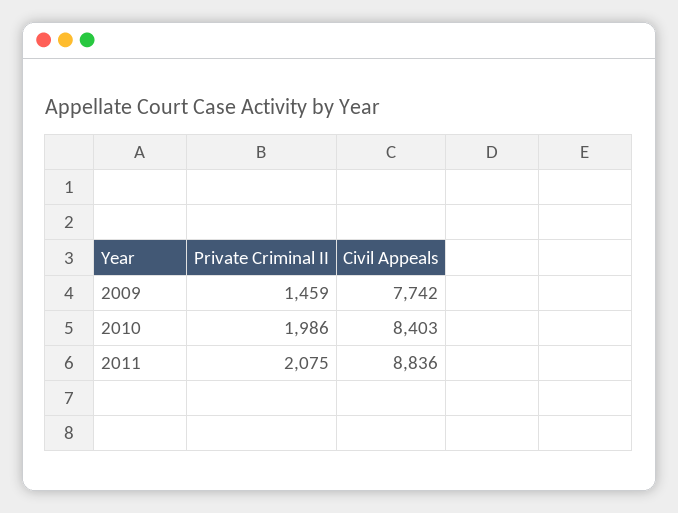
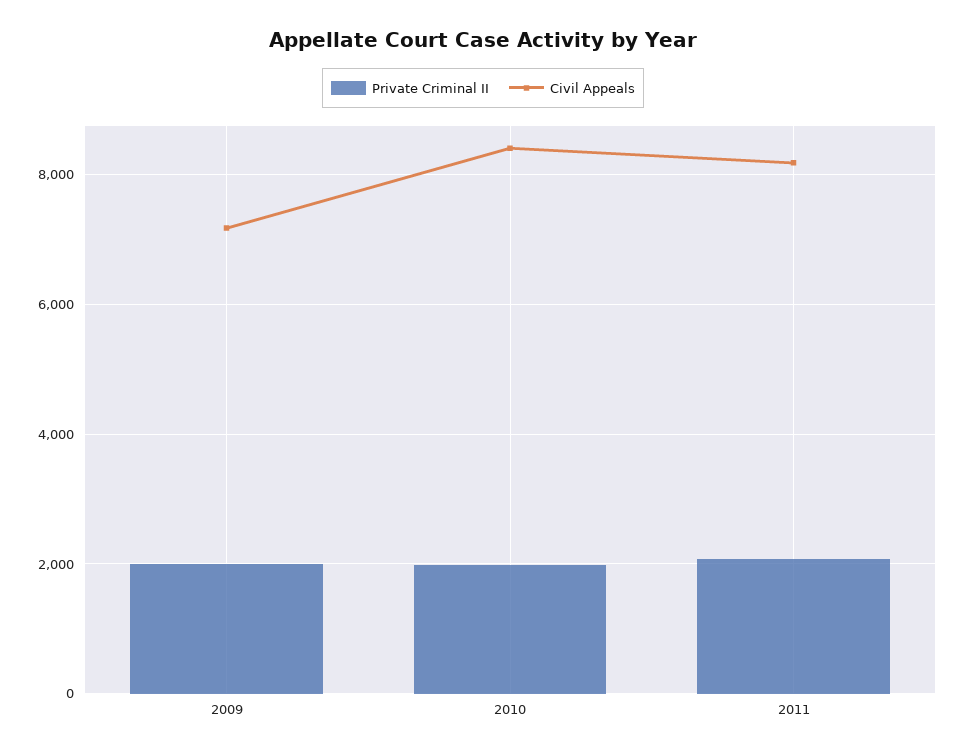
  {
    "Private Criminal II": {
-     "2009": 1459,
+     "2009": 2000,
      "2010": 1986,
      "2011": 2075
    },
    "Civil Appeals": {
-     "2009": 7742,
+     "2009": 7200,
      "2010": 8403,
-     "2011": 8836
+     "2011": 8200
    }
  }

